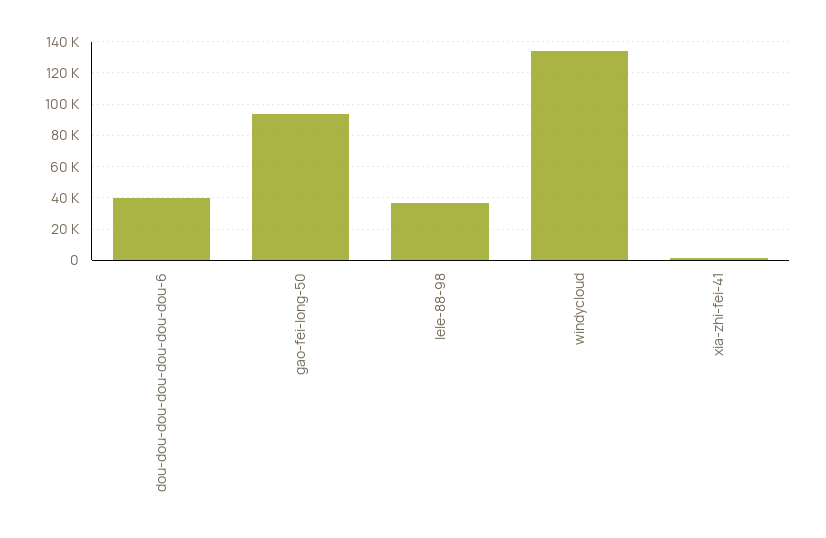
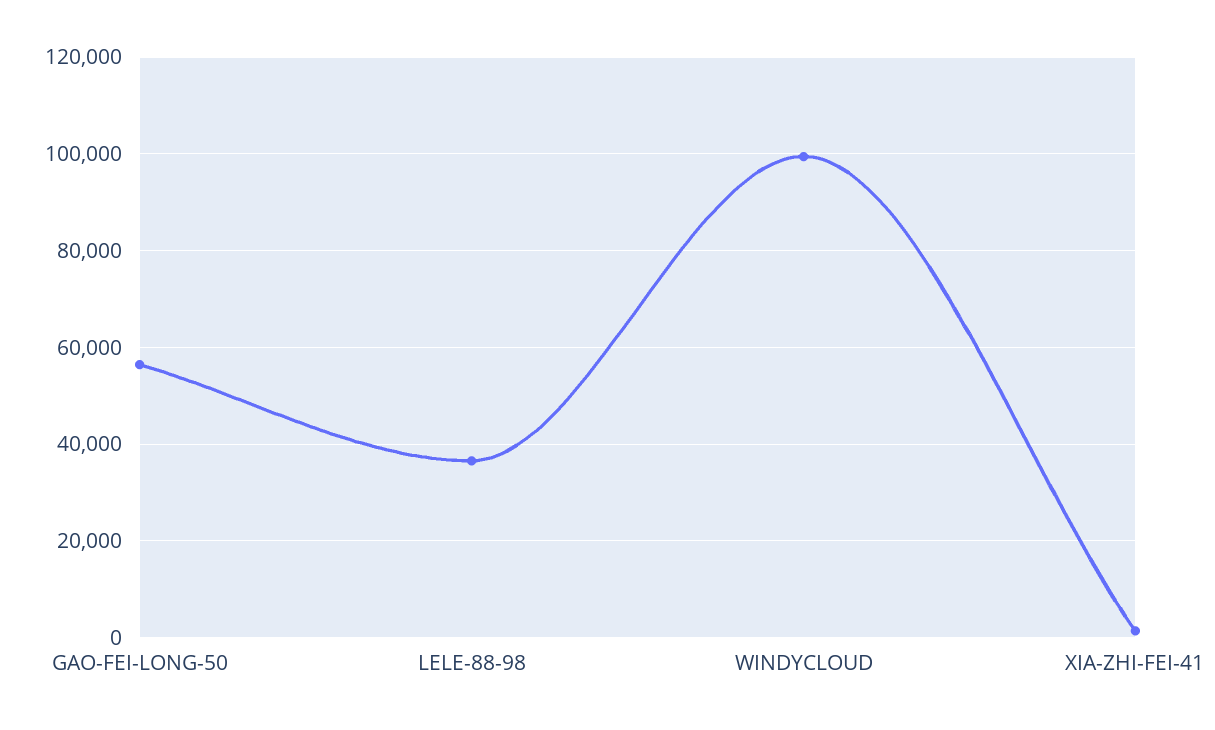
  {
-   "dou-dou-dou-dou-dou-dou-dou-6": 40000,
-   "gao-fei-long-50": 95000,
+   "gao-fei-long-50": 56000,
    "lele-88-98": 36000,
-   "windycloud": 135000,
+   "windycloud": 100000,
    "xia-zhi-fei-41": 2000
  }

